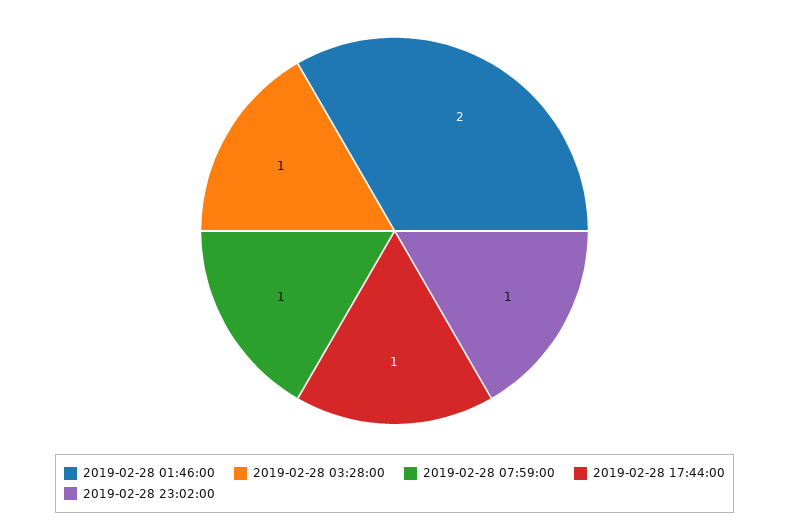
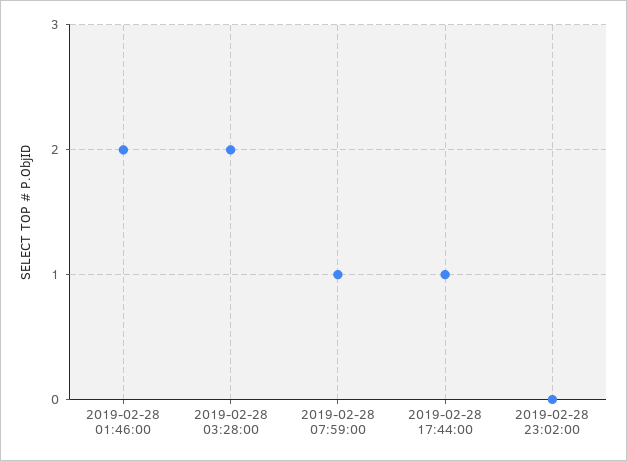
  {
    "2019-02-28 01:46:00": 2,
-   "2019-02-28 03:28:00": 1,
+   "2019-02-28 03:28:00": 2,
    "2019-02-28 07:59:00": 1,
    "2019-02-28 17:44:00": 1,
-   "2019-02-28 23:02:00": 1
+   "2019-02-28 23:02:00": 0
  }

